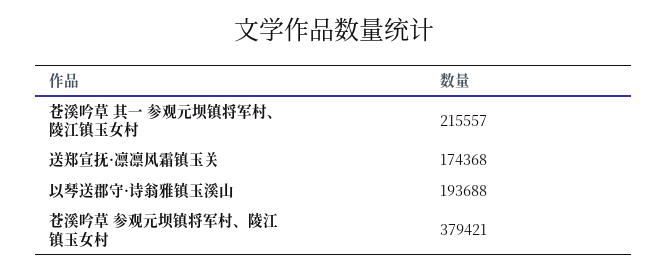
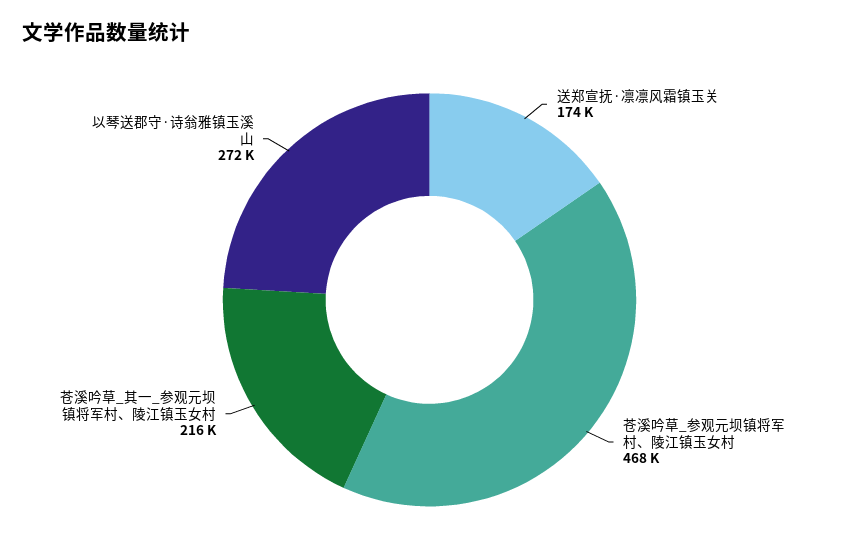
  {
    "苍溪吟草 其一 参观元坝镇将军村、陵江镇玉女村": 215557,
    "送郑宣抚·凛凛风霜镇玉关": 174368,
-   "以琴送郡守·诗翁雅镇玉溪山": 193688,
+   "以琴送郡守·诗翁雅镇玉溪山": 272000,
-   "苍溪吟草 参观元坝镇将军村、陵江镇玉女村": 379421
+   "苍溪吟草 参观元坝镇将军村、陵江镇玉女村": 468000
  }

